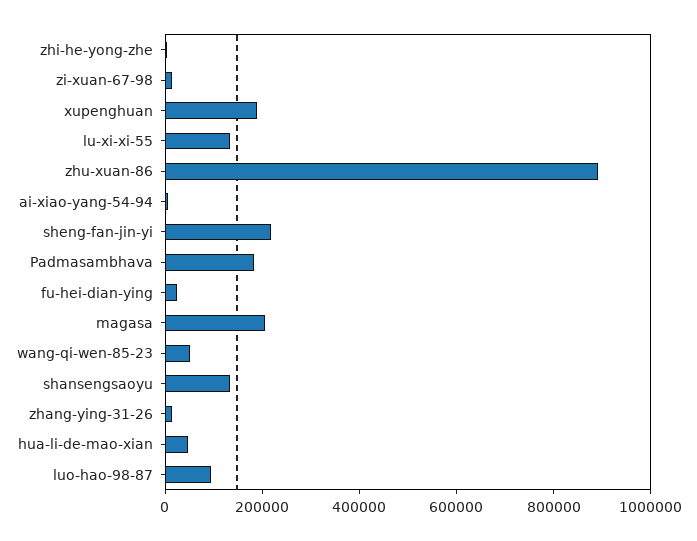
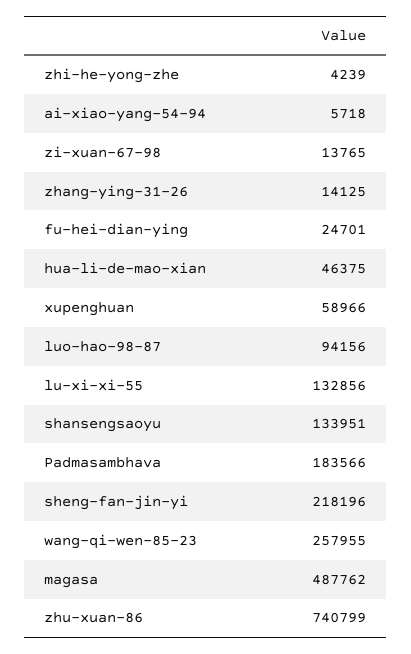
  {
    "zhi-he-yong-zhe": 4239,
    "zi-xuan-67-98": 13765,
-   "xupenghuan": 200000,
+   "xupenghuan": 58966,
    "lu-xi-xi-55": 132856,
-   "zhu-xuan-86": 900000,
+   "zhu-xuan-86": 740799,
    "ai-xiao-yang-54-94": 5718,
    "sheng-fan-jin-yi": 218196,
    "Padmasambhava": 183566,
    "fu-hei-dian-ying": 24701,
-   "magasa": 200000,
+   "magasa": 487762,
-   "wang-qi-wen-85-23": 50000,
+   "wang-qi-wen-85-23": 257955,
    "shansengsaoyu": 133951,
    "zhang-ying-31-26": 14125,
    "hua-li-de-mao-xian": 46375,
    "luo-hao-98-87": 94156
  }

